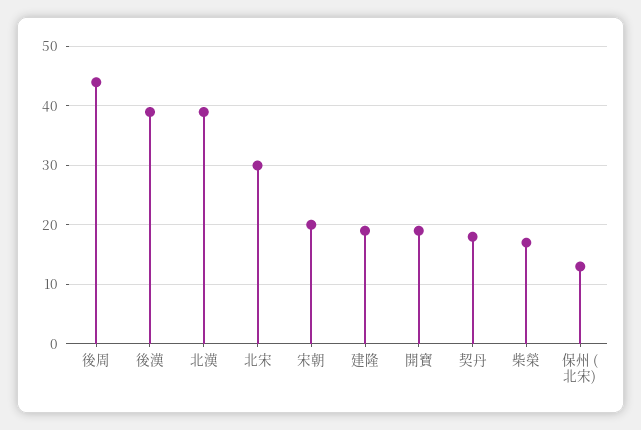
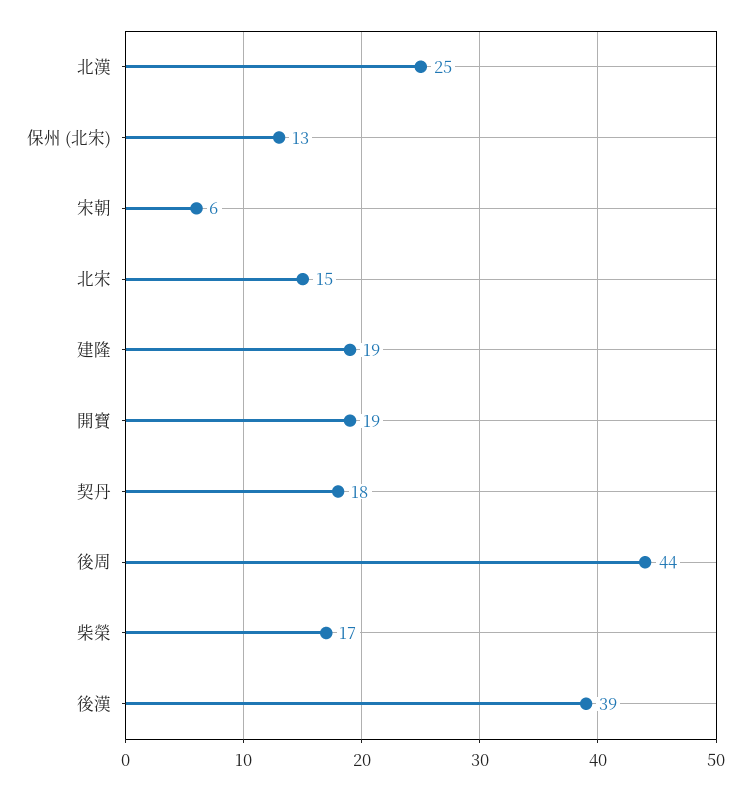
  {
    "後周": 44,
    "後漢": 39,
-   "北漢": 40,
+   "北漢": 25,
-   "北宋": 30,
+   "北宋": 15,
-   "宋朝": 20,
+   "宋朝": 6,
    "建隆": 19,
    "開寶": 19,
    "契丹": 18,
    "柴榮": 17,
    "保州 (北宋)": 13
  }

